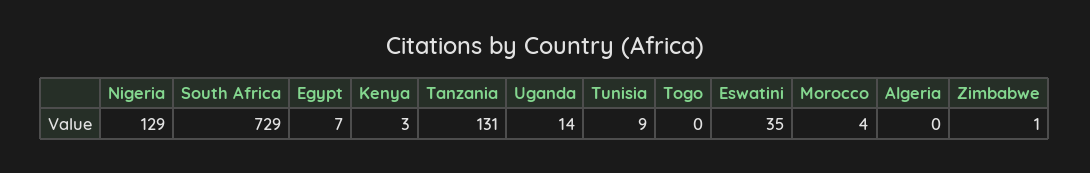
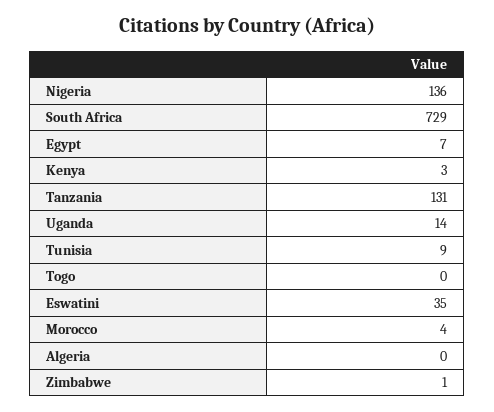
  {
-   "Nigeria": 129,
+   "Nigeria": 136,
    "South Africa": 729,
    "Egypt": 7,
    "Kenya": 3,
    "Tanzania": 131,
    "Uganda": 14,
    "Tunisia": 9,
    "Togo": 0,
    "Eswatini": 35,
    "Morocco": 4,
    "Algeria": 0,
    "Zimbabwe": 1
  }

